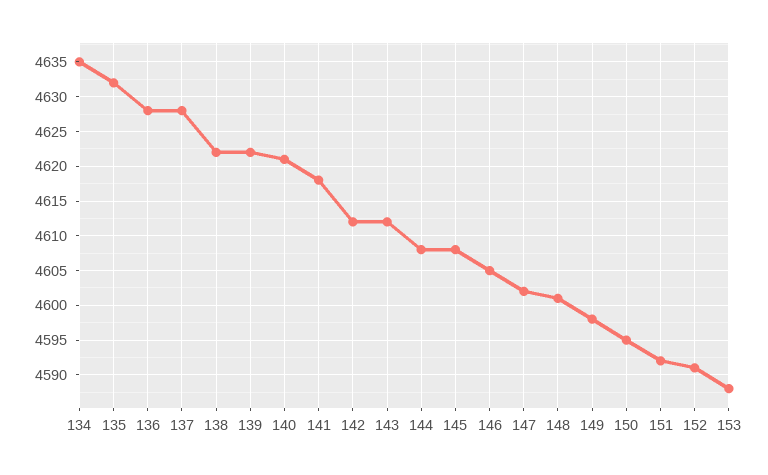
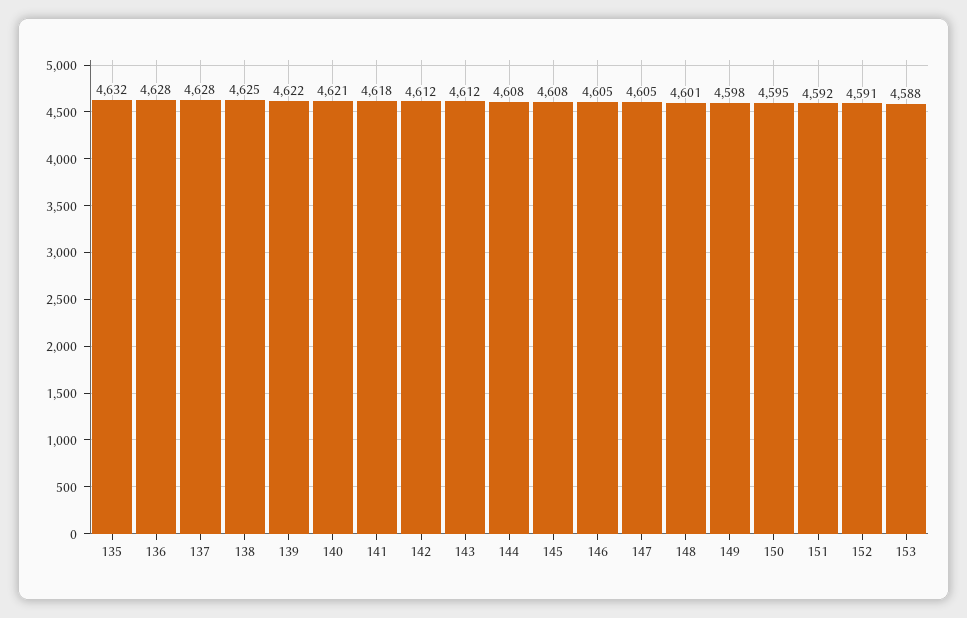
  {
-   "134": 4635,
    "135": 4632,
    "136": 4628,
    "137": 4628,
-   "138": 4622,
+   "138": 4625,
    "139": 4622,
    "140": 4621,
    "141": 4618,
    "142": 4612,
    "143": 4612,
    "144": 4608,
    "145": 4608,
    "146": 4605,
-   "147": 4602,
+   "147": 4605,
    "148": 4601,
    "149": 4598,
    "150": 4595,
    "151": 4592,
    "152": 4591,
    "153": 4588
  }

